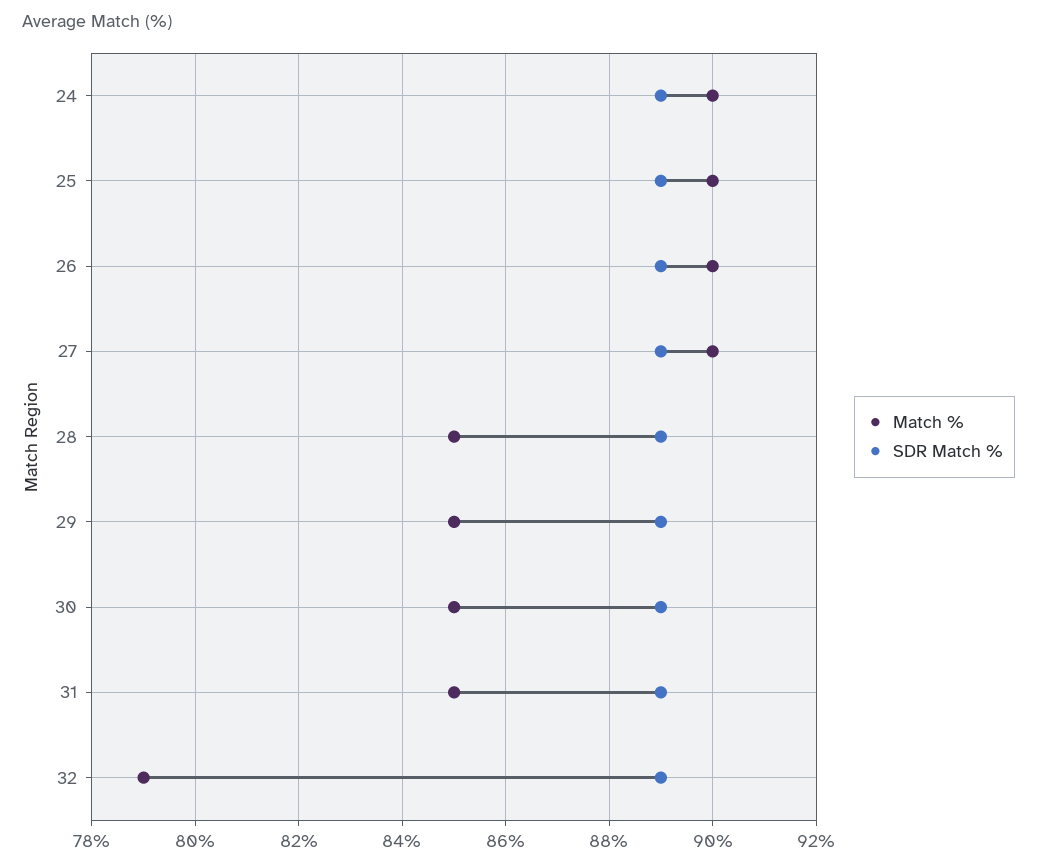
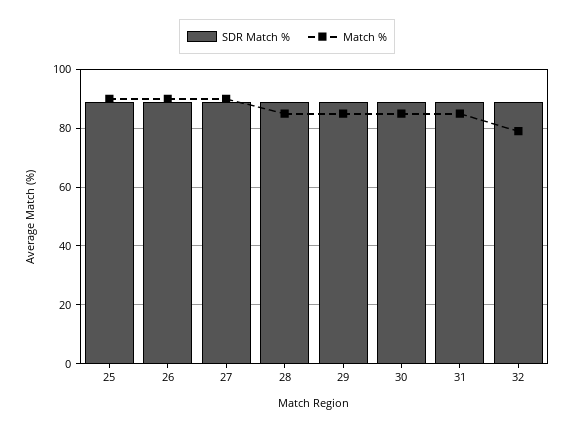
  {
    "Match %": {
-     "24": 90,
      "25": 90,
      "26": 90,
      "27": 90,
      "28": 85,
      "29": 85,
      "30": 85,
      "31": 85,
      "32": 79
    },
    "SDR Match %": {
-     "24": 89,
      "25": 89,
      "26": 89,
      "27": 89,
      "28": 89,
      "29": 89,
      "30": 89,
      "31": 89,
      "32": 89
    }
  }

